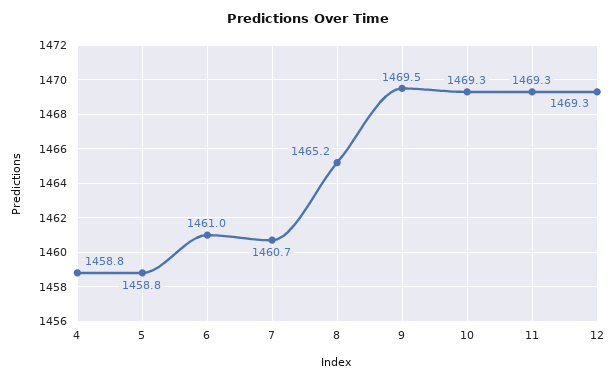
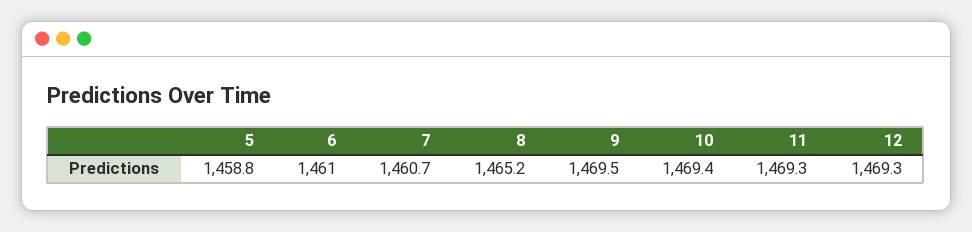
  {
-   "4": 1458.8,
    "5": 1458.8,
    "6": 1461,
    "7": 1460.7,
    "8": 1465.2,
    "9": 1469.5,
-   "10": 1469.3,
+   "10": 1469.4,
    "11": 1469.3,
    "12": 1469.3
  }

